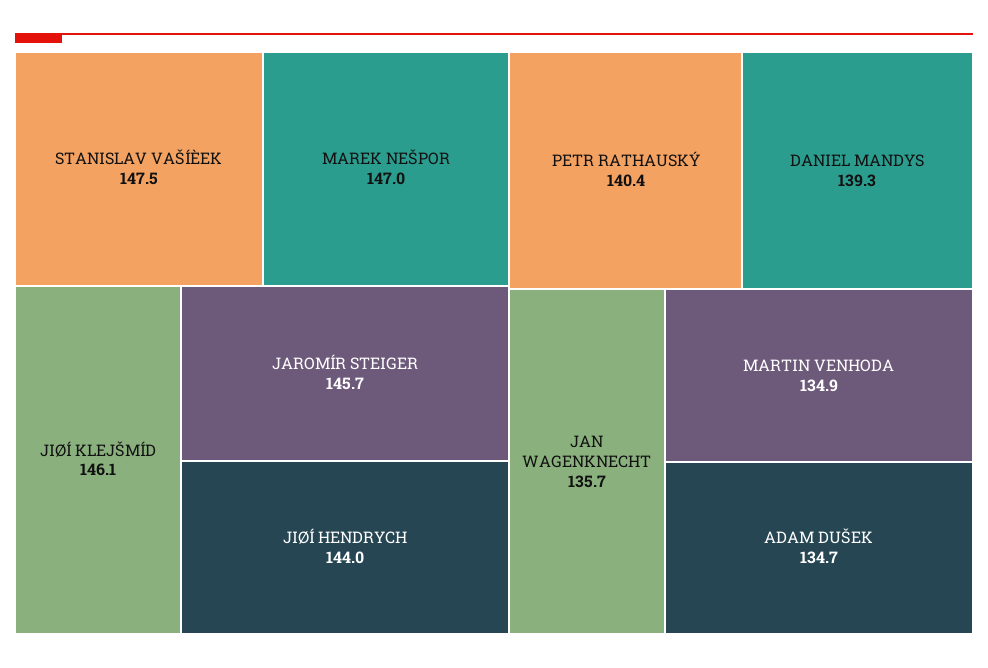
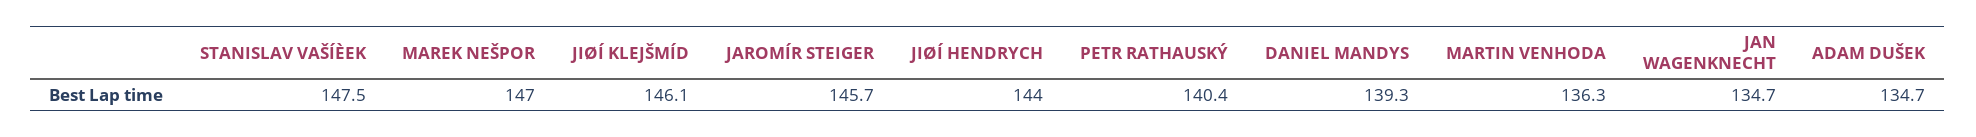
  {
    "STANISLAV VAŠÍÈEK": 147.5,
    "MAREK NEŠPOR": 147,
    "JIØÍ KLEJŠMÍD": 146.1,
    "JAROMÍR STEIGER": 145.7,
    "JIØÍ HENDRYCH": 144,
    "PETR RATHAUSKÝ": 140.4,
    "DANIEL MANDYS": 139.3,
-   "JAN WAGENKNECHT": 135.7,
+   "JAN WAGENKNECHT": 134.7,
-   "MARTIN VENHODA": 134.9,
+   "MARTIN VENHODA": 136.3,
    "ADAM DUŠEK": 134.7
  }

